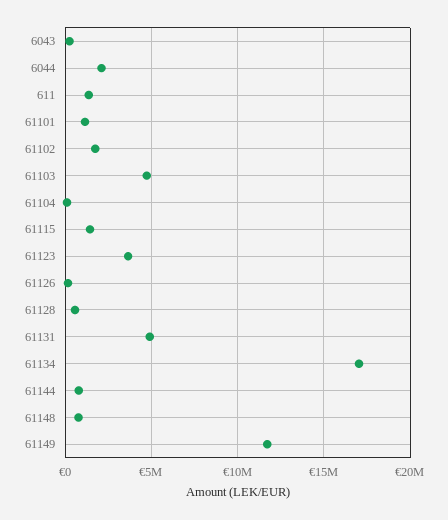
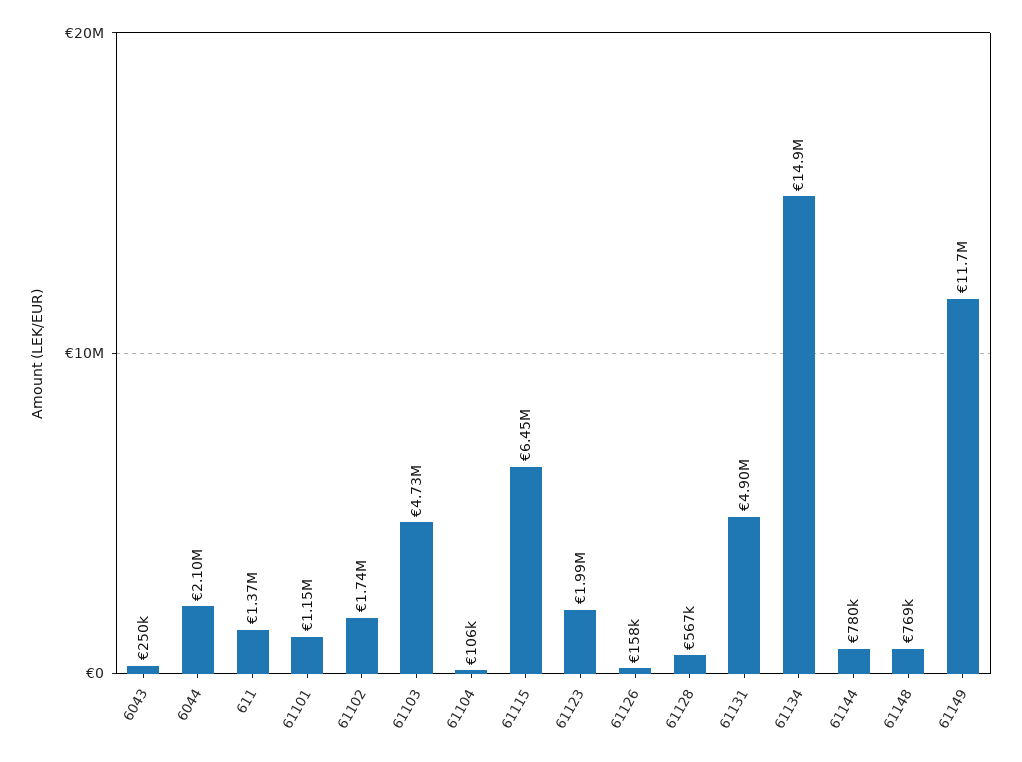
  {
    "6043": 250000,
    "6044": 2100000,
    "611": 1370000,
    "61101": 1150000,
    "61102": 1740000,
    "61103": 4730000,
    "61104": 106000,
-   "61115": 1500000,
+   "61115": 6450000,
-   "61123": 3500000,
+   "61123": 1990000,
    "61126": 158000,
    "61128": 567000,
    "61131": 4900000,
-   "61134": 17000000,
+   "61134": 14900000,
    "61144": 780000,
    "61148": 769000,
    "61149": 11700000
  }

